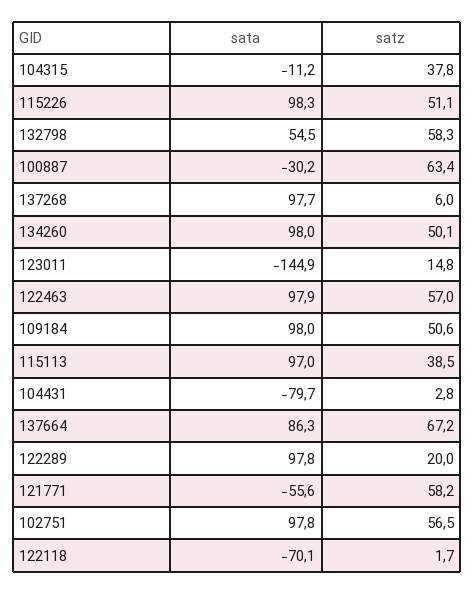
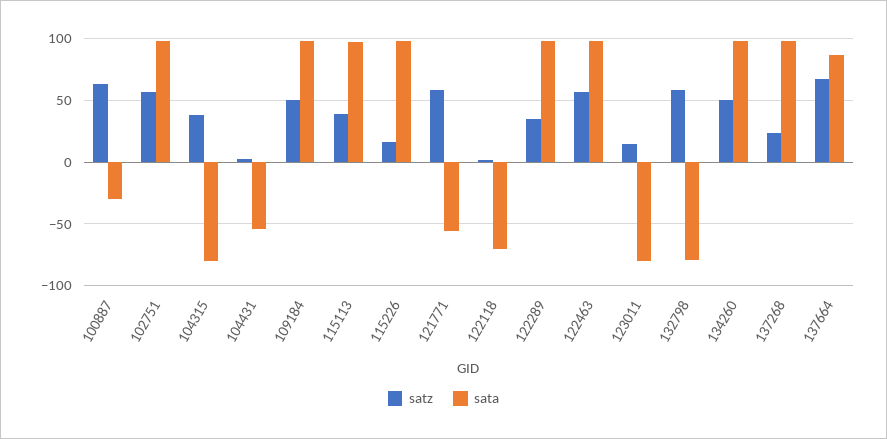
  {
    "sata": {
-     "104315": -11.2,
+     "104315": -80,
      "115226": 98.3,
-     "132798": 54.5,
+     "132798": -80,
      "100887": -30.2,
      "137268": 97.7,
      "134260": 98,
-     "123011": -144.9,
+     "123011": -80,
      "122463": 97.9,
      "109184": 98,
      "115113": 97,
-     "104431": -79.7,
+     "104431": -55,
      "137664": 86.3,
      "122289": 97.8,
      "121771": -55.6,
      "102751": 97.8,
      "122118": -70.1
    },
    "satz": {
      "104315": 37.8,
-     "115226": 51.1,
+     "115226": 15,
      "132798": 58.3,
      "100887": 63.4,
-     "137268": 6,
+     "137268": 25,
      "134260": 50.1,
      "123011": 14.8,
      "122463": 57,
      "109184": 50.6,
      "115113": 38.5,
      "104431": 2.8,
      "137664": 67.2,
-     "122289": 20,
+     "122289": 35,
      "121771": 58.2,
      "102751": 56.5,
      "122118": 1.7
    }
  }

